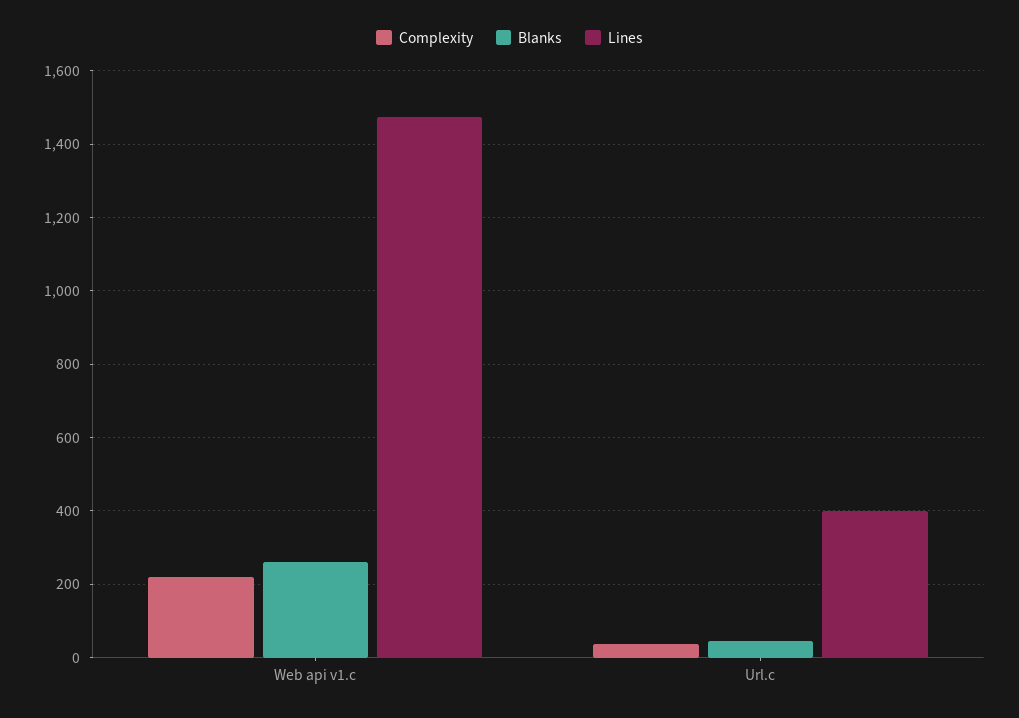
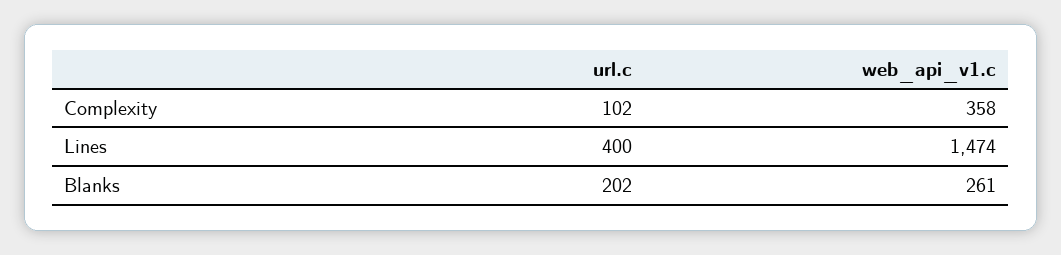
  {
    "Complexity": {
-     "Web api v1.c": 220,
+     "Web api v1.c": 358,
-     "Url.c": 40
+     "Url.c": 102
    },
    "Blanks": {
      "Web api v1.c": 261,
-     "Url.c": 40
+     "Url.c": 202
    },
    "Lines": {
      "Web api v1.c": 1474,
      "Url.c": 400
    }
  }

